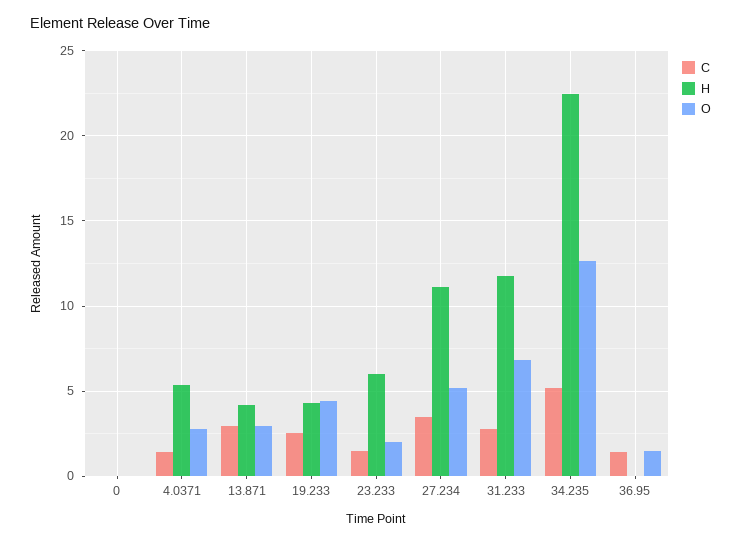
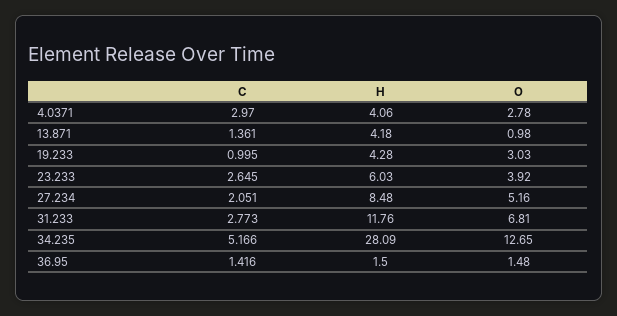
  {
    "C": {
-     "0": 0,
-     "4.0371": 1.5,
+     "4.0371": 2.97,
-     "13.871": 3,
+     "13.871": 1.361,
-     "19.233": 2.5,
+     "19.233": 0.995,
-     "23.233": 1.5,
+     "23.233": 2.645,
-     "27.234": 3.5,
+     "27.234": 2.051,
      "31.233": 2.773,
      "34.235": 5.166,
      "36.95": 1.416
    },
    "H": {
-     "0": 0,
-     "4.0371": 5.5,
+     "4.0371": 4.06,
      "13.871": 4.18,
      "19.233": 4.28,
      "23.233": 6.03,
-     "27.234": 11,
+     "27.234": 8.48,
      "31.233": 11.76,
-     "34.235": 22.5,
+     "34.235": 28.09,
-     "36.95": 0
+     "36.95": 1.5
    },
    "O": {
-     "0": 0,
      "4.0371": 2.78,
-     "13.871": 3,
+     "13.871": 0.98,
-     "19.233": 4.5,
+     "19.233": 3.03,
-     "23.233": 2,
+     "23.233": 3.92,
      "27.234": 5.16,
      "31.233": 6.81,
      "34.235": 12.65,
      "36.95": 1.48
    }
  }

